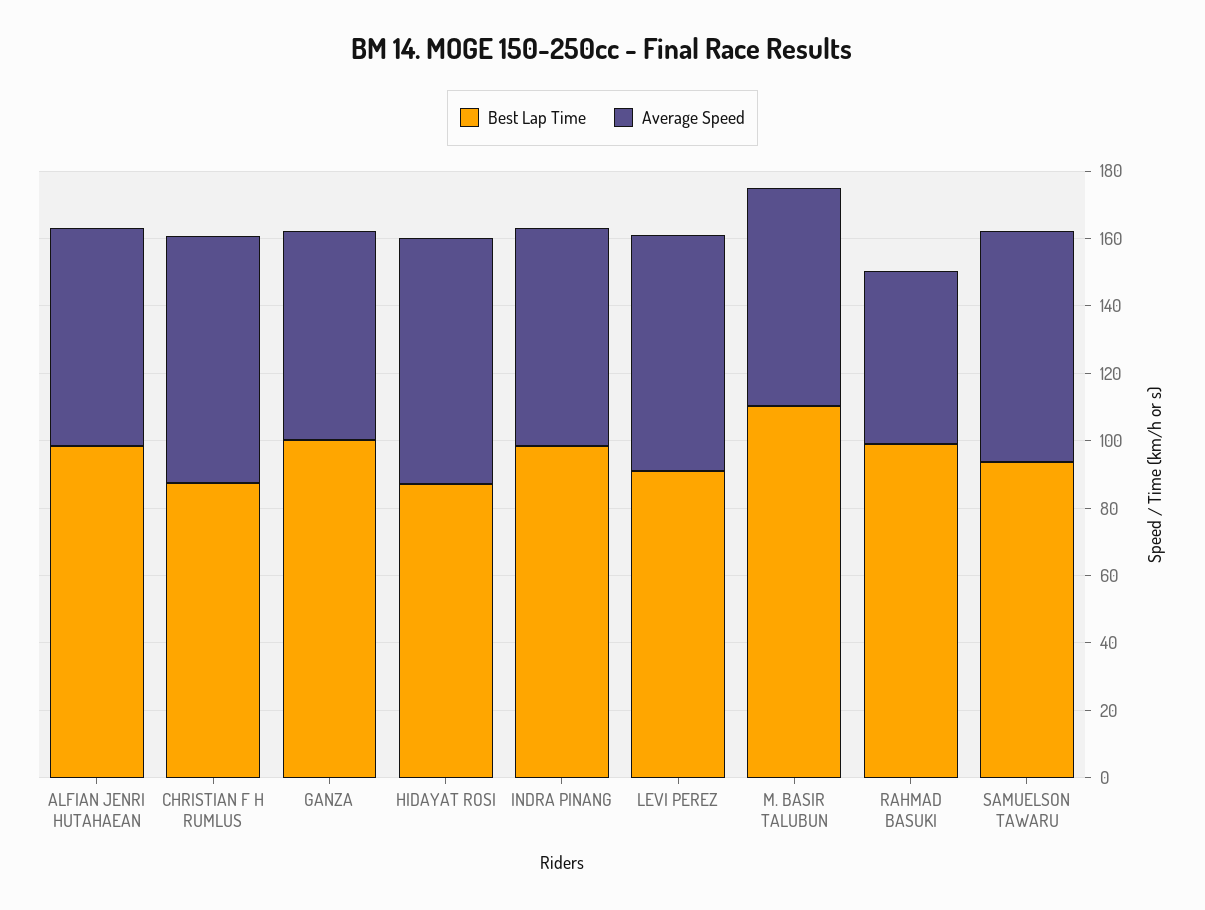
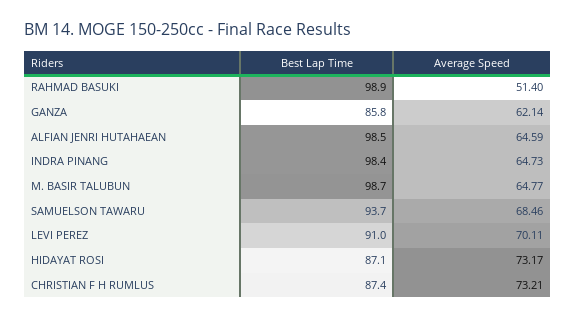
  {
    "Best Lap Time": {
      "ALFIAN JENRI HUTAHAEAN": 98.5,
      "CHRISTIAN F H RUMLUS": 87.4,
-     "GANZA": 100,
+     "GANZA": 85.8,
      "HIDAYAT ROSI": 87.1,
      "INDRA PINANG": 98.4,
      "LEVI PEREZ": 91,
-     "M. BASIR TALUBUN": 110,
+     "M. BASIR TALUBUN": 98.7,
      "RAHMAD BASUKI": 98.9,
      "SAMUELSON TAWARU": 93.7
    },
    "Average Speed": {
      "ALFIAN JENRI HUTAHAEAN": 64.59,
      "CHRISTIAN F H RUMLUS": 73.21,
      "GANZA": 62.14,
      "HIDAYAT ROSI": 73.17,
      "INDRA PINANG": 64.73,
      "LEVI PEREZ": 70.11,
      "M. BASIR TALUBUN": 64.77,
      "RAHMAD BASUKI": 51.4,
      "SAMUELSON TAWARU": 68.46
    }
  }

